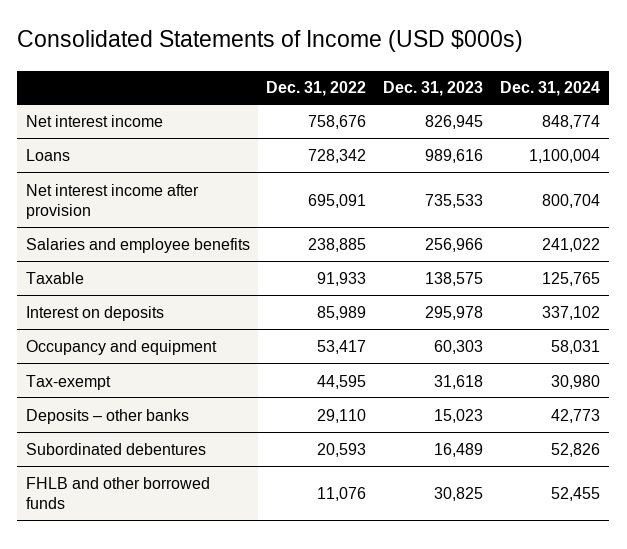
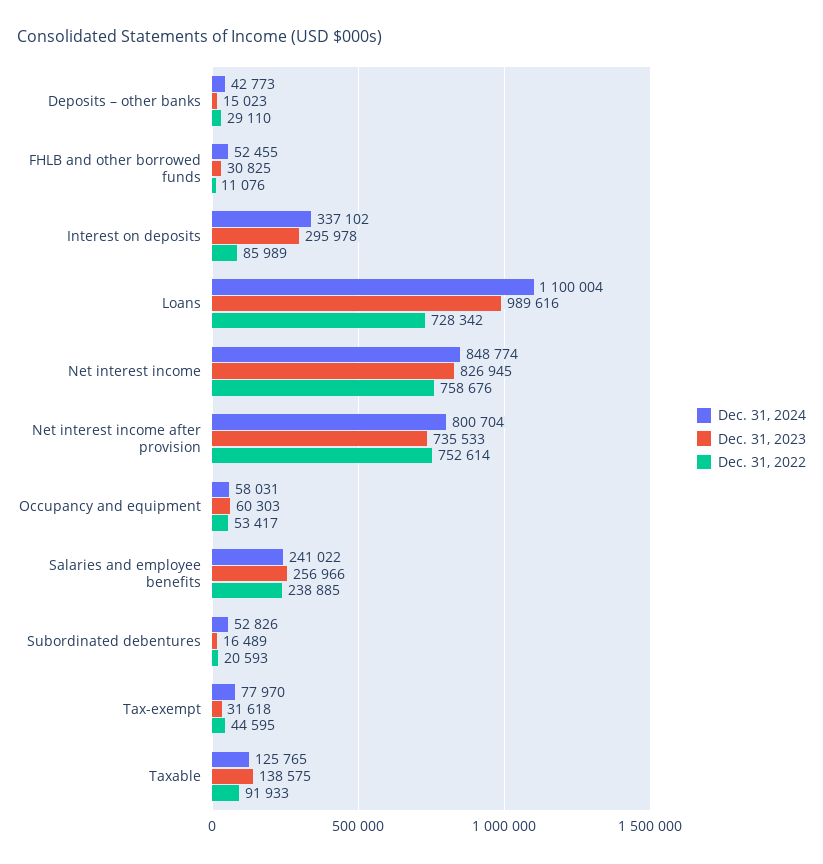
  {
    "Dec. 31, 2022": {
      "Net interest income": 758676,
      "Loans": 728342,
-     "Net interest income after provision": 695091,
+     "Net interest income after provision": 752614,
      "Salaries and employee benefits": 238885,
      "Taxable": 91933,
      "Interest on deposits": 85989,
      "Occupancy and equipment": 53417,
      "Tax-exempt": 44595,
      "Deposits – other banks": 29110,
      "Subordinated debentures": 20593,
      "FHLB and other borrowed funds": 11076
    },
    "Dec. 31, 2023": {
      "Net interest income": 826945,
      "Loans": 989616,
      "Net interest income after provision": 735533,
      "Salaries and employee benefits": 256966,
      "Taxable": 138575,
      "Interest on deposits": 295978,
      "Occupancy and equipment": 60303,
      "Tax-exempt": 31618,
      "Deposits – other banks": 15023,
      "Subordinated debentures": 16489,
      "FHLB and other borrowed funds": 30825
    },
    "Dec. 31, 2024": {
      "Net interest income": 848774,
      "Loans": 1100004,
      "Net interest income after provision": 800704,
      "Salaries and employee benefits": 241022,
      "Taxable": 125765,
      "Interest on deposits": 337102,
      "Occupancy and equipment": 58031,
-     "Tax-exempt": 30980,
+     "Tax-exempt": 77970,
      "Deposits – other banks": 42773,
      "Subordinated debentures": 52826,
      "FHLB and other borrowed funds": 52455
    }
  }

